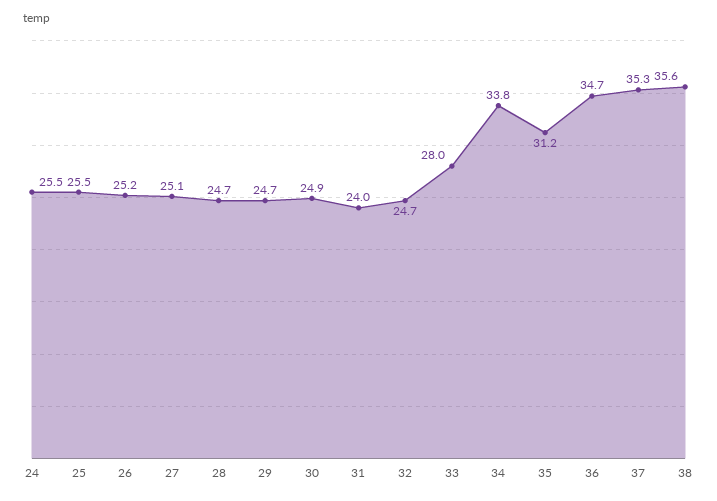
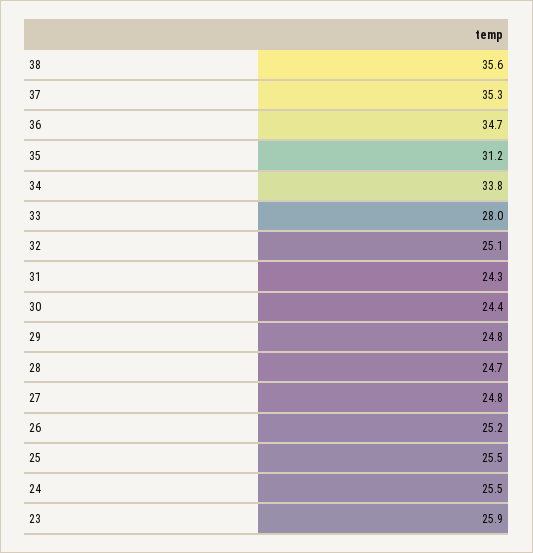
  {
    "24": 25.5,
    "25": 25.5,
    "26": 25.2,
-   "27": 25.1,
+   "27": 24.8,
    "28": 24.7,
-   "29": 24.7,
+   "29": 24.8,
-   "30": 24.9,
+   "30": 24.4,
-   "31": 24,
+   "31": 24.3,
-   "32": 24.7,
+   "32": 25.1,
    "33": 28,
    "34": 33.8,
    "35": 31.2,
    "36": 34.7,
    "37": 35.3,
-   "38": 35.6
+   "38": 35.6,
+   "23": 25.9
  }

